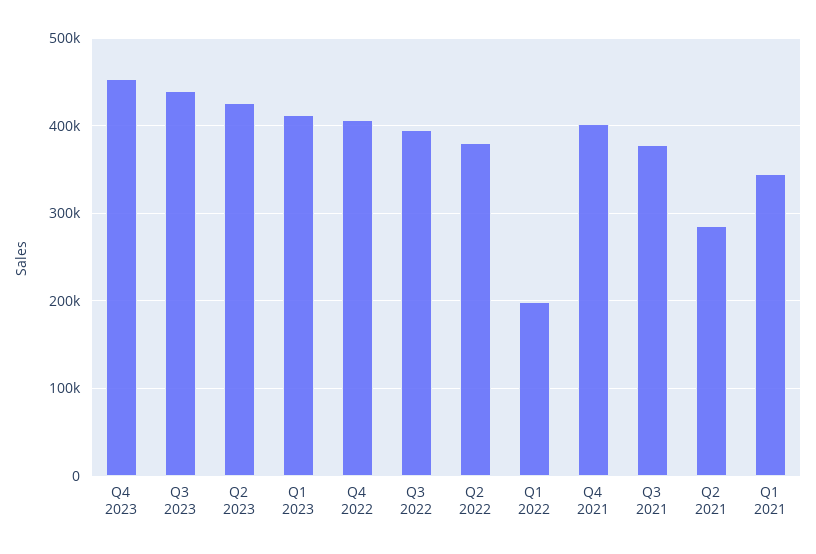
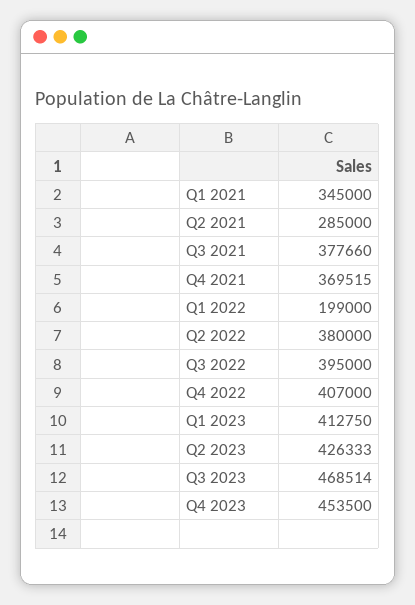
  {
    "Q4 2023": 453500,
-   "Q3 2023": 440000,
+   "Q3 2023": 468514,
    "Q2 2023": 426333,
    "Q1 2023": 412750,
    "Q4 2022": 407000,
    "Q3 2022": 395000,
    "Q2 2022": 380000,
    "Q1 2022": 199000,
-   "Q4 2021": 400000,
+   "Q4 2021": 369515,
    "Q3 2021": 377660,
    "Q2 2021": 285000,
    "Q1 2021": 345000
  }

